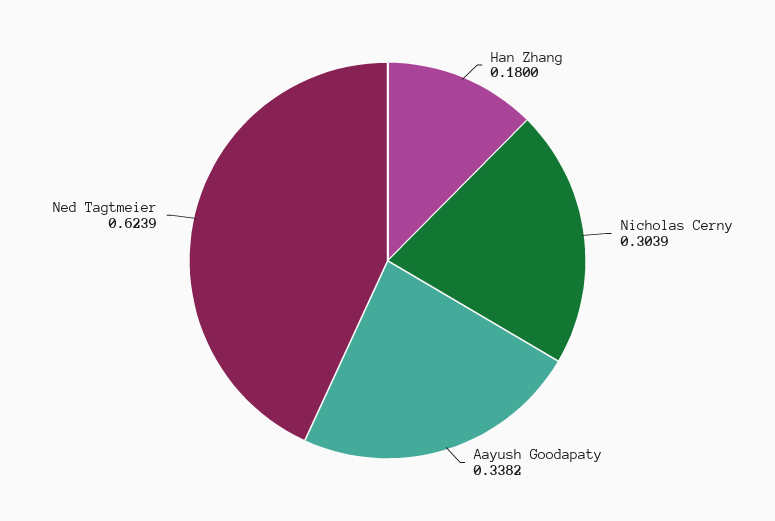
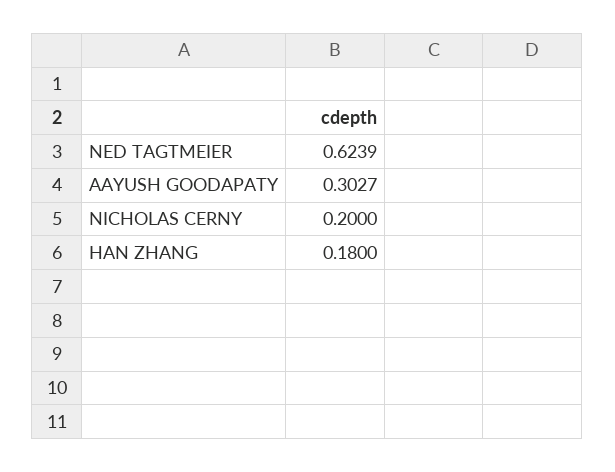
  {
    "Han Zhang": 0.18,
-   "Nicholas Cerny": 0.3039,
+   "Nicholas Cerny": 0.2,
-   "Aayush Goodapaty": 0.3382,
+   "Aayush Goodapaty": 0.3027,
    "Ned Tagtmeier": 0.6239
  }

